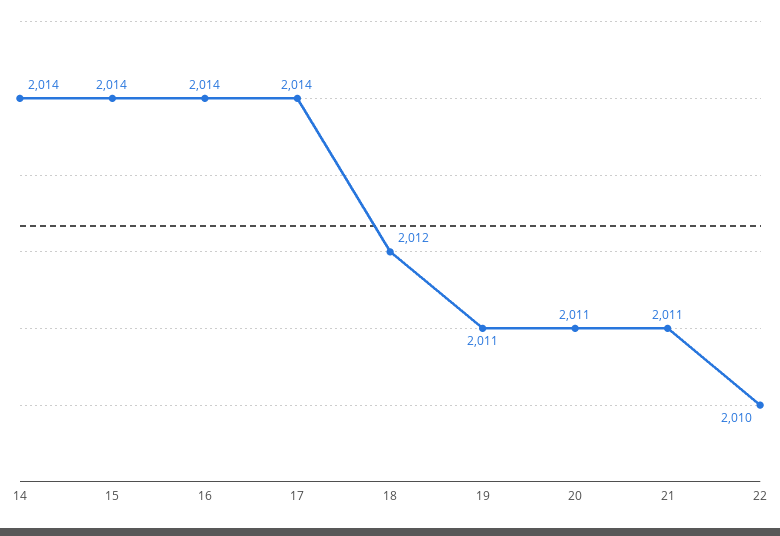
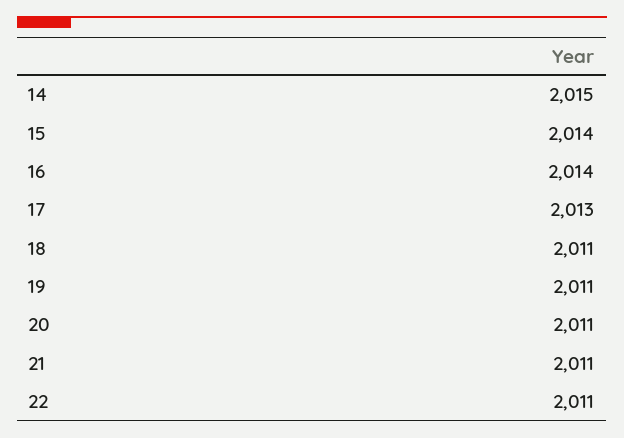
  {
-   "14": 2014,
+   "14": 2015,
    "15": 2014,
    "16": 2014,
-   "17": 2014,
+   "17": 2013,
-   "18": 2012,
+   "18": 2011,
    "19": 2011,
    "20": 2011,
    "21": 2011,
-   "22": 2010
+   "22": 2011
  }

